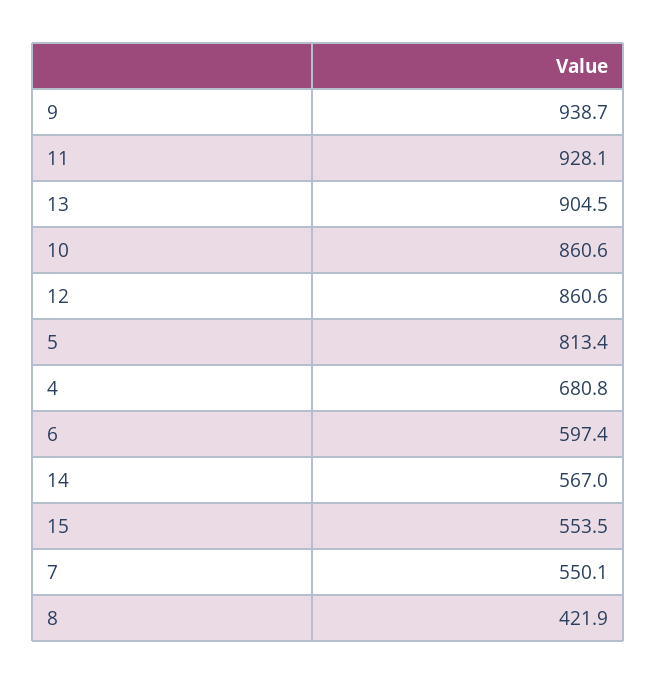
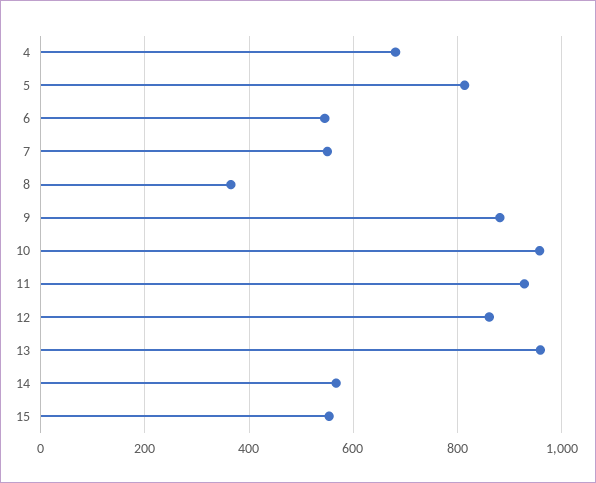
  {
-   "9": 938.7,
+   "9": 880,
    "11": 928.1,
-   "13": 904.5,
+   "13": 960,
-   "10": 860.6,
+   "10": 960,
    "12": 860.6,
    "5": 813.4,
    "4": 680.8,
-   "6": 597.4,
+   "6": 540,
    "14": 567,
    "15": 553.5,
    "7": 550.1,
-   "8": 421.9
+   "8": 360
  }

